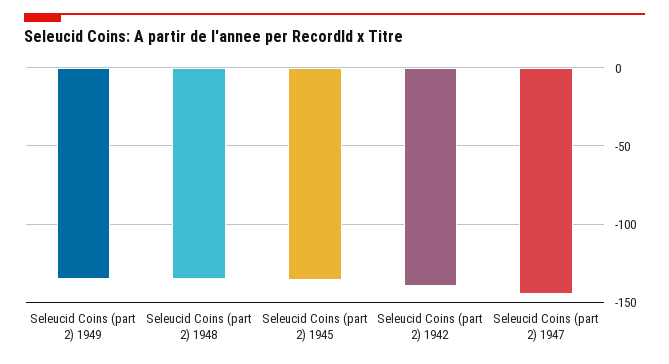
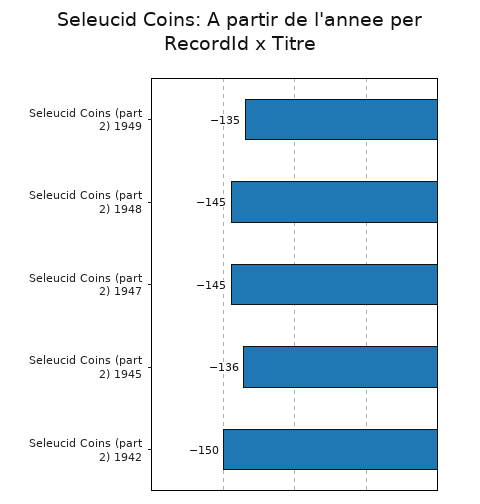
  {
    "Seleucid Coins (part 2) 1949": -135,
-   "Seleucid Coins (part 2) 1948": -135,
+   "Seleucid Coins (part 2) 1948": -145,
    "Seleucid Coins (part 2) 1945": -136,
-   "Seleucid Coins (part 2) 1942": -140,
+   "Seleucid Coins (part 2) 1942": -150,
    "Seleucid Coins (part 2) 1947": -145
  }

